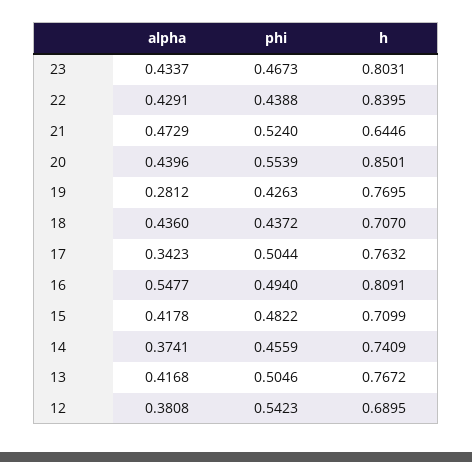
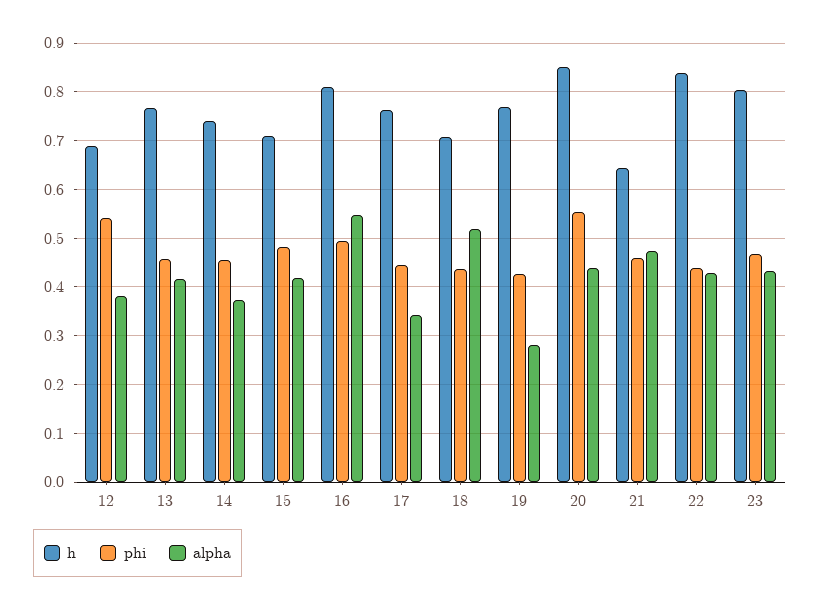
  {
    "alpha": {
      "23": 0.4337,
      "22": 0.4291,
      "21": 0.4729,
      "20": 0.4396,
      "19": 0.2812,
-     "18": 0.436,
+     "18": 0.52,
      "17": 0.3423,
      "16": 0.5477,
      "15": 0.4178,
      "14": 0.3741,
      "13": 0.4168,
      "12": 0.3808
    },
    "phi": {
      "23": 0.4673,
      "22": 0.4388,
-     "21": 0.524,
+     "21": 0.46,
      "20": 0.5539,
      "19": 0.4263,
      "18": 0.4372,
-     "17": 0.5044,
+     "17": 0.44,
      "16": 0.494,
      "15": 0.4822,
      "14": 0.4559,
-     "13": 0.5046,
+     "13": 0.46,
      "12": 0.5423
    },
    "h": {
      "23": 0.8031,
      "22": 0.8395,
      "21": 0.6446,
      "20": 0.8501,
      "19": 0.7695,
      "18": 0.707,
      "17": 0.7632,
      "16": 0.8091,
      "15": 0.7099,
      "14": 0.7409,
      "13": 0.7672,
      "12": 0.6895
    }
  }

